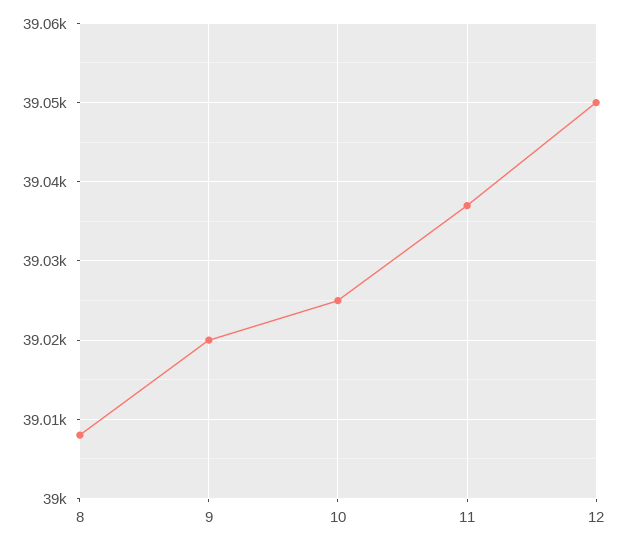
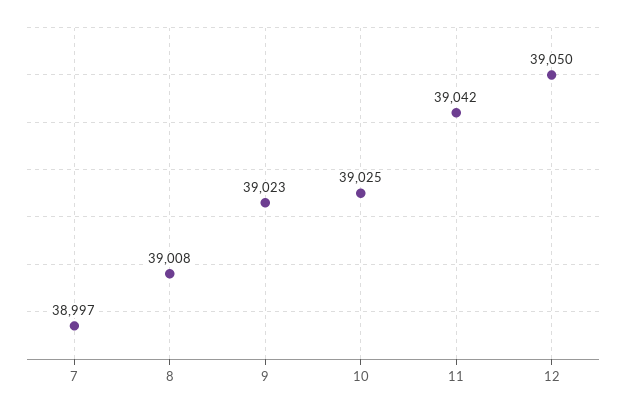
  {
    "8": 39008,
-   "9": 39020,
+   "9": 39023,
    "10": 39025,
-   "11": 39037,
+   "11": 39042,
-   "12": 39050
+   "12": 39050,
+   "7": 38997
  }

